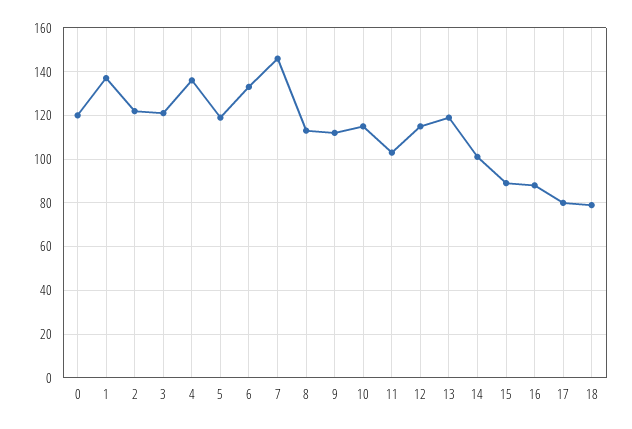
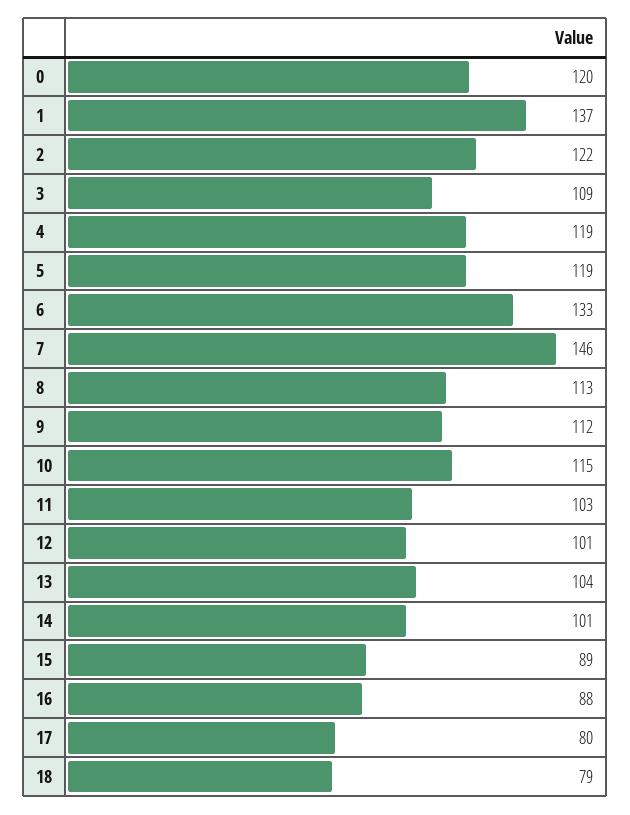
  {
    "0": 120,
    "1": 137,
    "2": 122,
-   "3": 120,
+   "3": 109,
-   "4": 135,
+   "4": 119,
    "5": 119,
    "6": 133,
    "7": 146,
    "8": 113,
    "9": 112,
    "10": 115,
    "11": 103,
-   "12": 115,
+   "12": 101,
-   "13": 120,
+   "13": 104,
    "14": 101,
    "15": 89,
    "16": 88,
    "17": 80,
    "18": 79
  }

